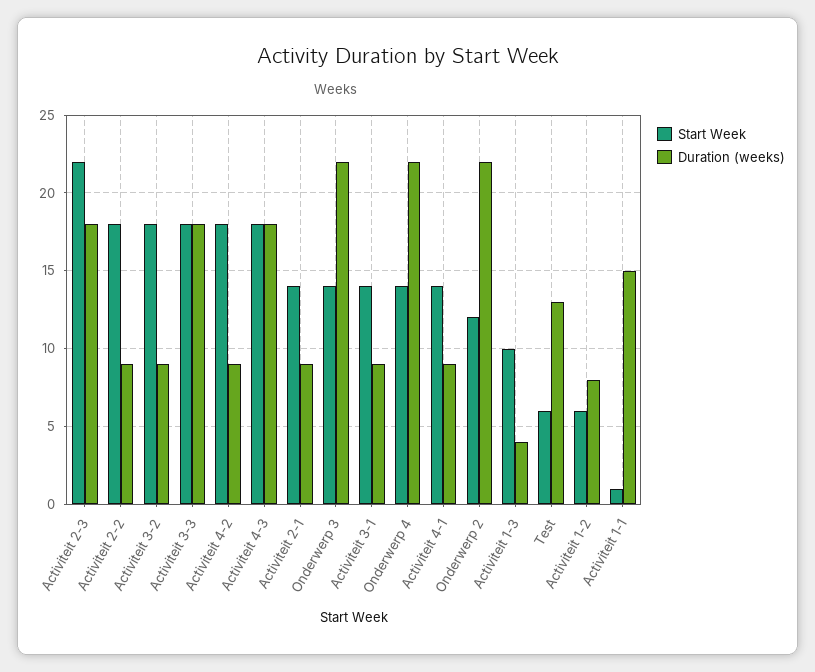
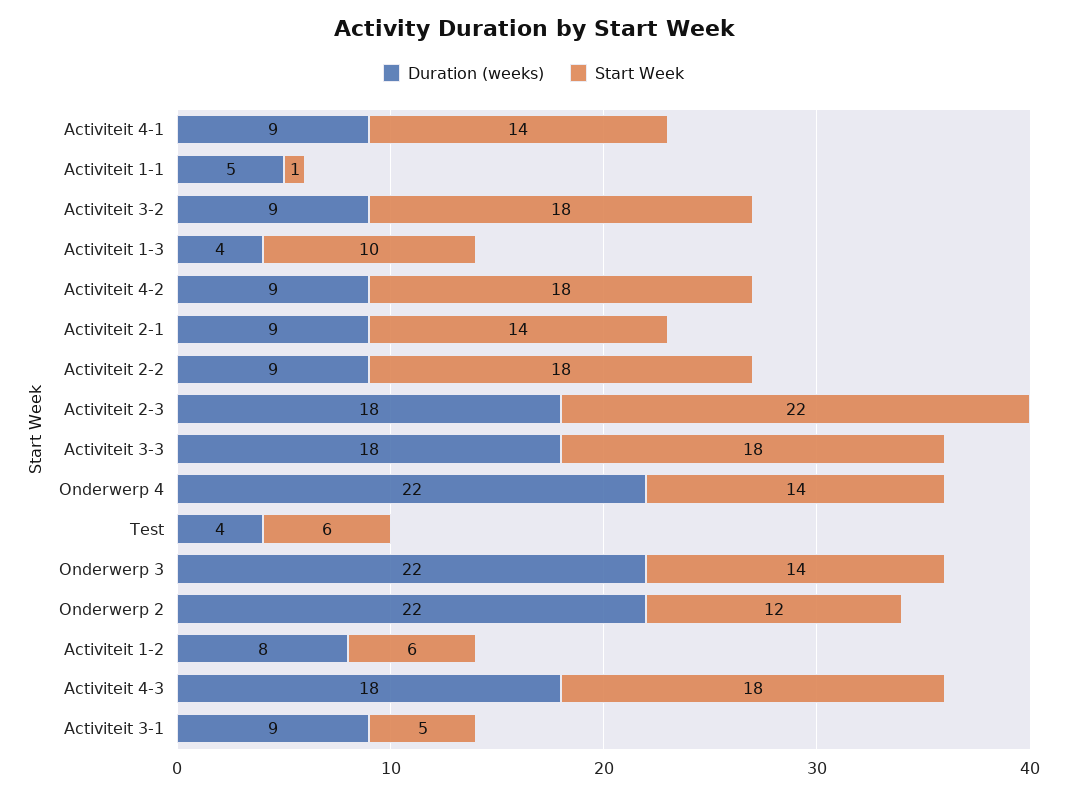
  {
    "Start Week": {
      "Activiteit 2-3": 22,
      "Activiteit 2-2": 18,
      "Activiteit 3-2": 18,
      "Activiteit 3-3": 18,
      "Activiteit 4-2": 18,
      "Activiteit 4-3": 18,
      "Activiteit 2-1": 14,
      "Onderwerp 3": 14,
-     "Activiteit 3-1": 14,
+     "Activiteit 3-1": 5,
      "Onderwerp 4": 14,
      "Activiteit 4-1": 14,
      "Onderwerp 2": 12,
      "Activiteit 1-3": 10,
      "Test": 6,
      "Activiteit 1-2": 6,
      "Activiteit 1-1": 1
    },
    "Duration (weeks)": {
      "Activiteit 2-3": 18,
      "Activiteit 2-2": 9,
      "Activiteit 3-2": 9,
      "Activiteit 3-3": 18,
      "Activiteit 4-2": 9,
      "Activiteit 4-3": 18,
      "Activiteit 2-1": 9,
      "Onderwerp 3": 22,
      "Activiteit 3-1": 9,
      "Onderwerp 4": 22,
      "Activiteit 4-1": 9,
      "Onderwerp 2": 22,
      "Activiteit 1-3": 4,
-     "Test": 13,
+     "Test": 4,
      "Activiteit 1-2": 8,
-     "Activiteit 1-1": 15
+     "Activiteit 1-1": 5
    }
  }

